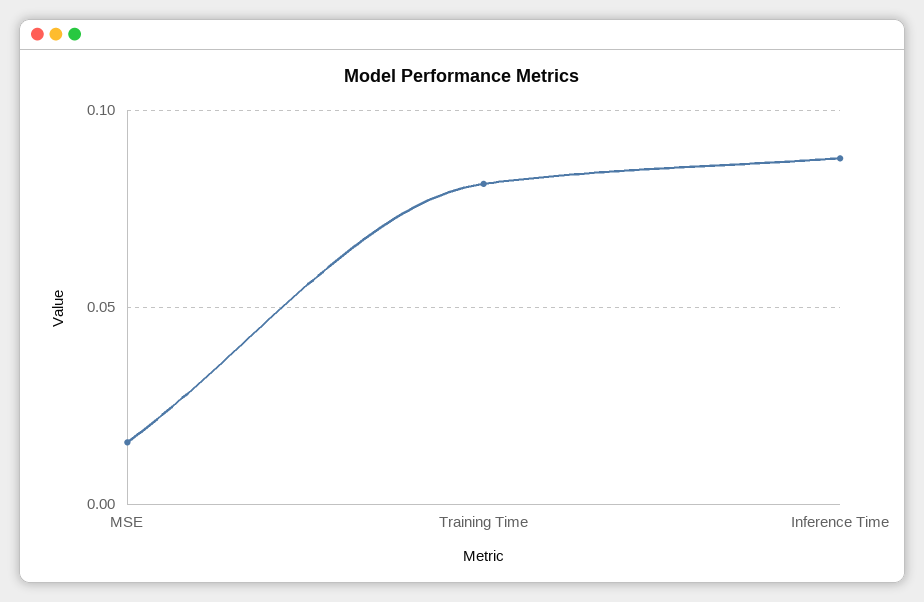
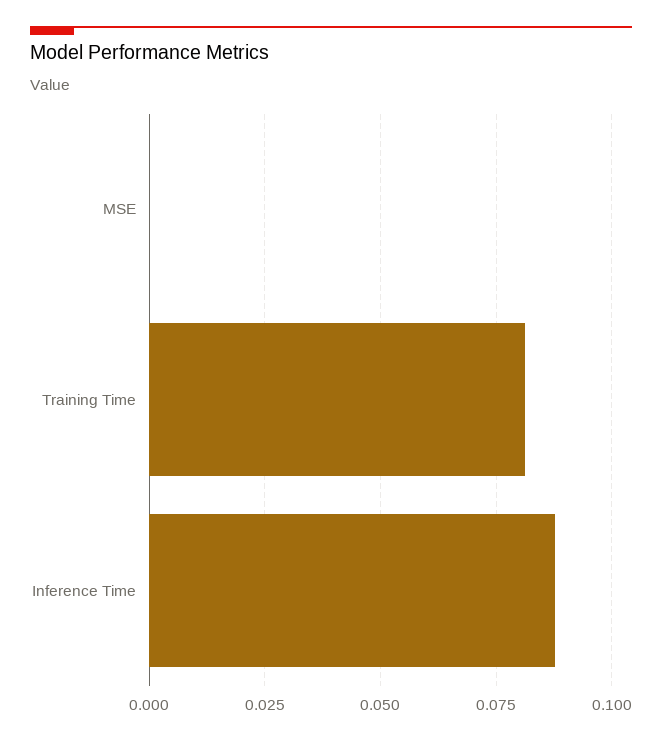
  {
-   "MSE": 0.015,
+   "MSE": 0,
    "Training Time": 0.0825,
    "Inference Time": 0.0875
  }

